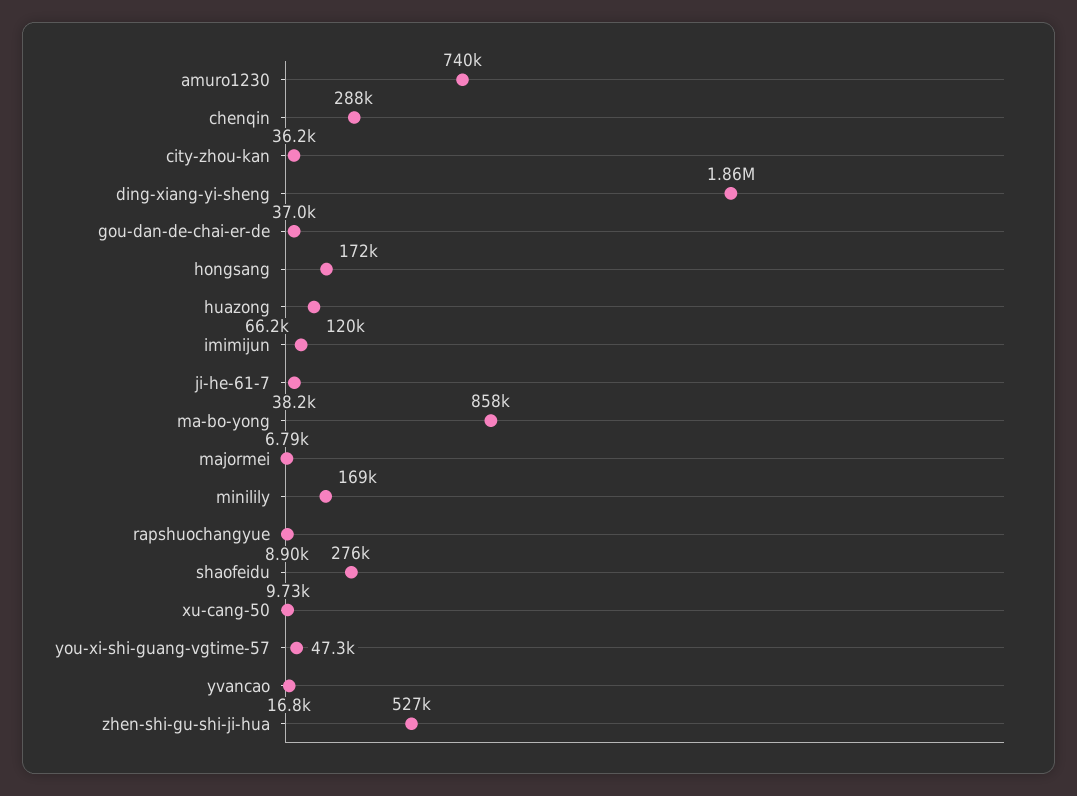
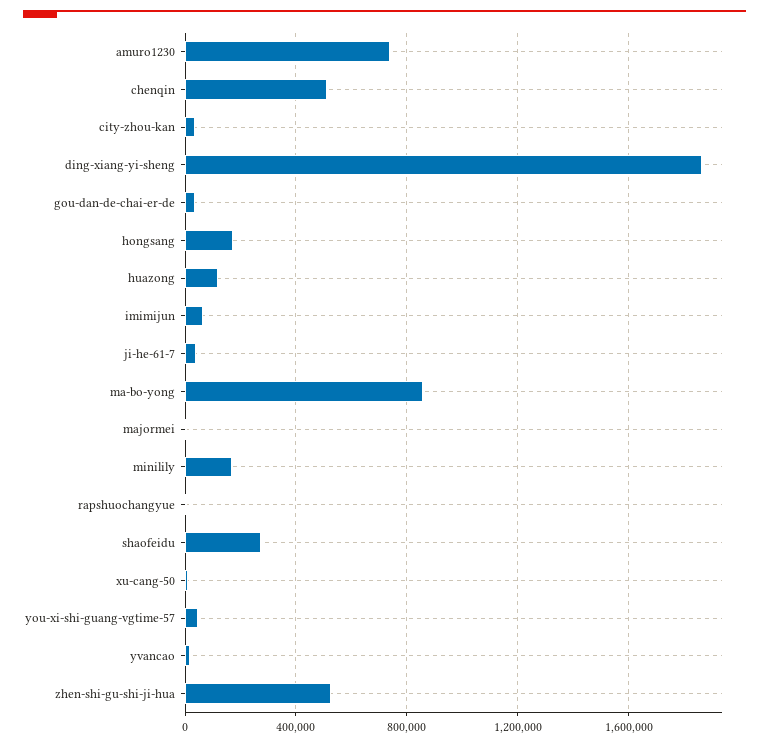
  {
    "amuro1230": 740000,
-   "chenqin": 288000,
+   "chenqin": 500000,
    "city-zhou-kan": 36200,
    "ding-xiang-yi-sheng": 1860000,
    "gou-dan-de-chai-er-de": 37000,
    "hongsang": 172000,
    "huazong": 120000,
    "imimijun": 66200,
    "ji-he-61-7": 38200,
    "ma-bo-yong": 858000,
    "majormei": 6790,
    "minilily": 169000,
    "rapshuochangyue": 8900,
    "shaofeidu": 276000,
    "xu-cang-50": 9730,
    "you-xi-shi-guang-vgtime-57": 47300,
    "yvancao": 16800,
    "zhen-shi-gu-shi-ji-hua": 527000
  }

